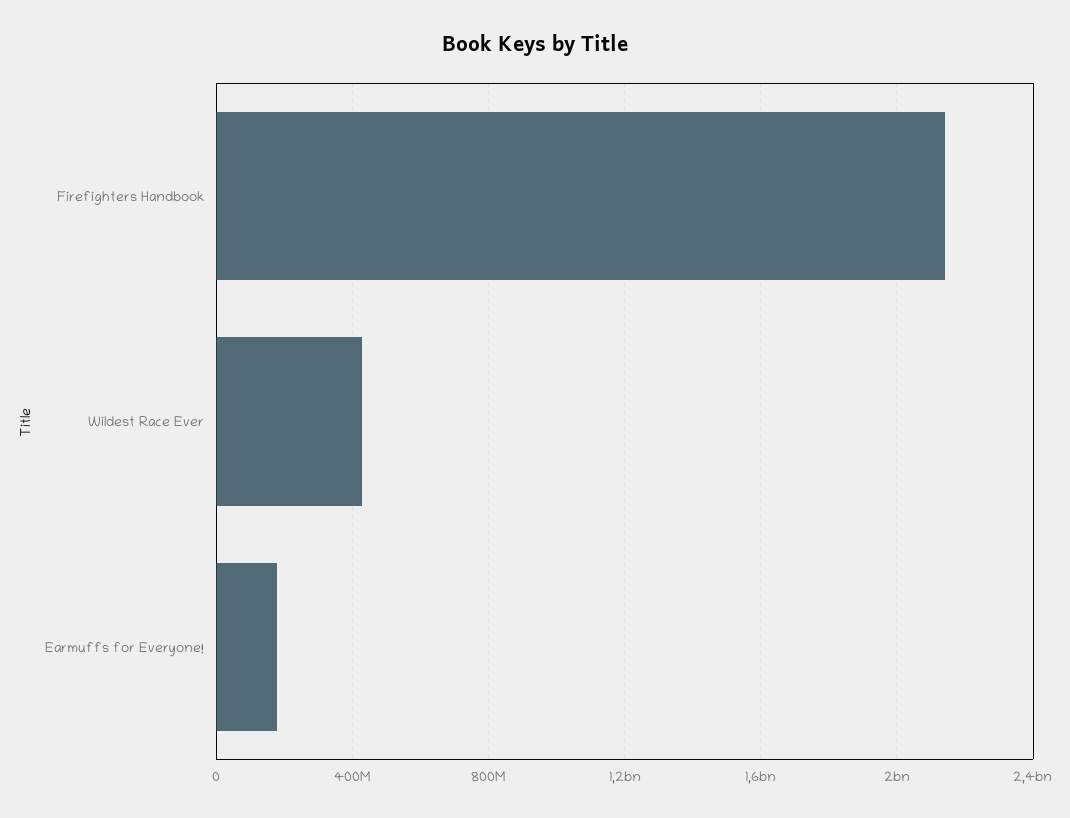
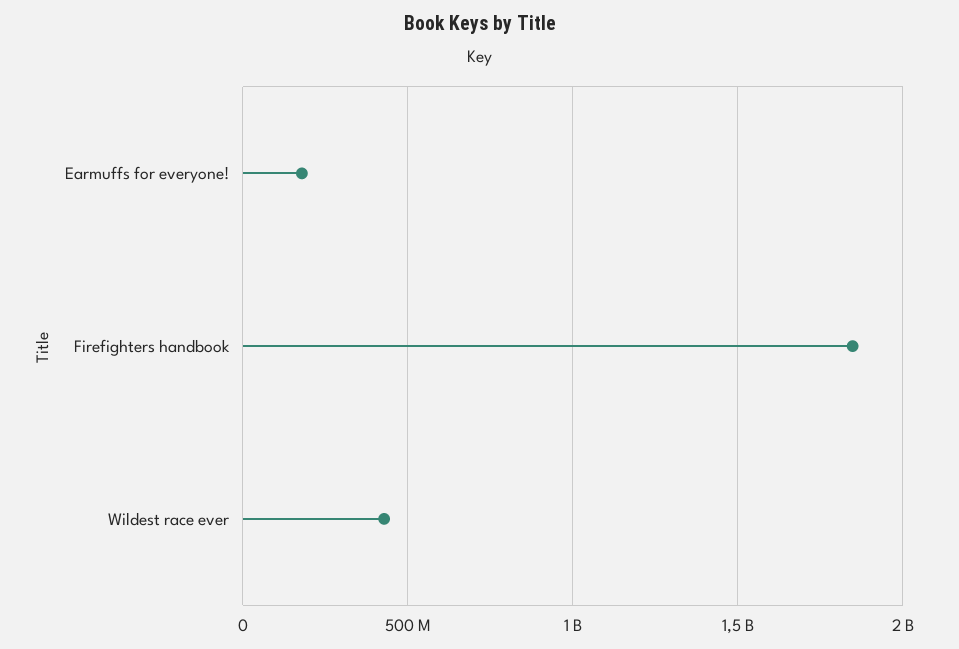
  {
-   "Firefighters Handbook": 2150000000,
+   "Firefighters Handbook": 1850000000,
    "Wildest Race Ever": 450000000,
    "Earmuffs for Everyone!": 200000000
  }

